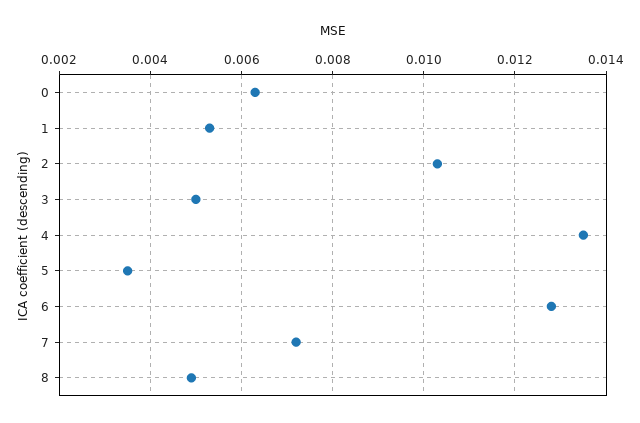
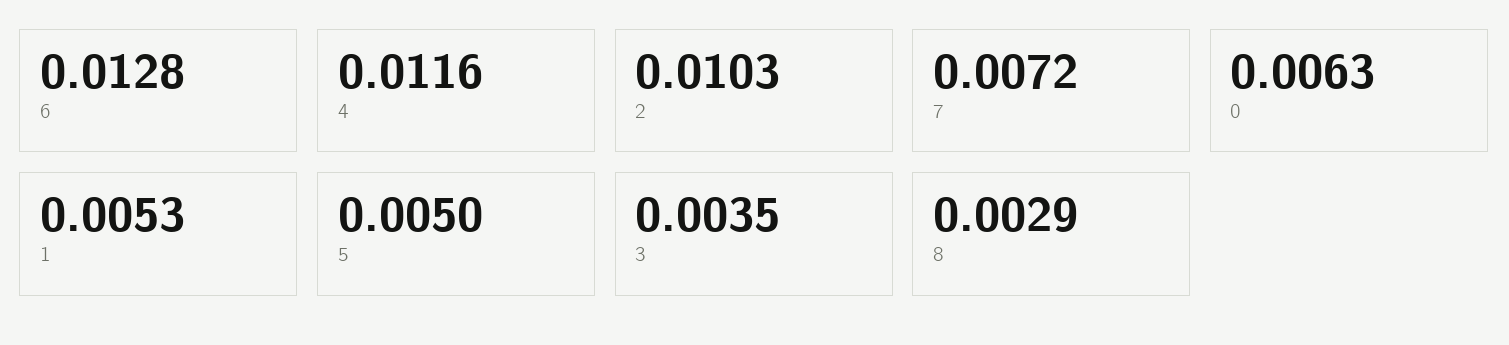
  {
    "0": 0.0063,
    "1": 0.0053,
    "2": 0.0103,
-   "3": 0.005,
+   "3": 0.0035,
-   "4": 0.0135,
+   "4": 0.0116,
-   "5": 0.0035,
+   "5": 0.005,
    "6": 0.0128,
    "7": 0.0072,
-   "8": 0.005
+   "8": 0.0029
  }

